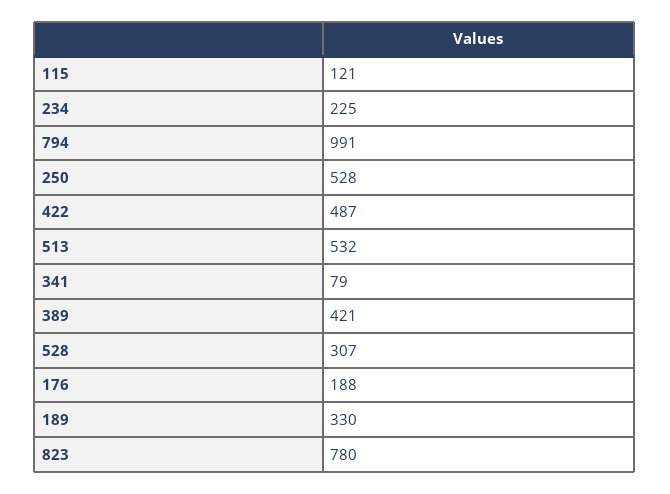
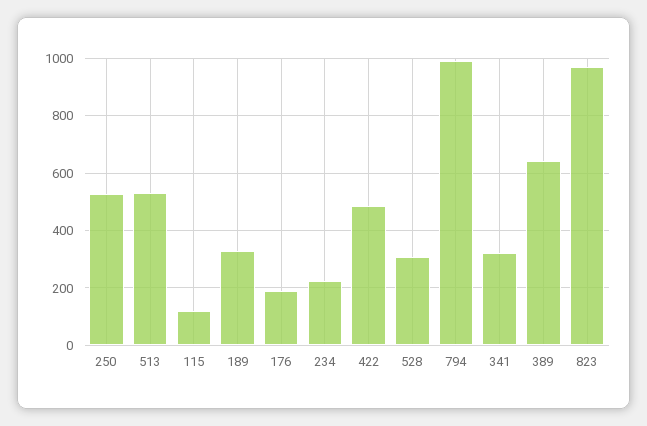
  {
    "115": 121,
    "234": 225,
    "794": 991,
    "250": 528,
    "422": 487,
    "513": 532,
-   "341": 79,
+   "341": 325,
-   "389": 421,
+   "389": 650,
    "528": 307,
    "176": 188,
    "189": 330,
-   "823": 780
+   "823": 975
  }

